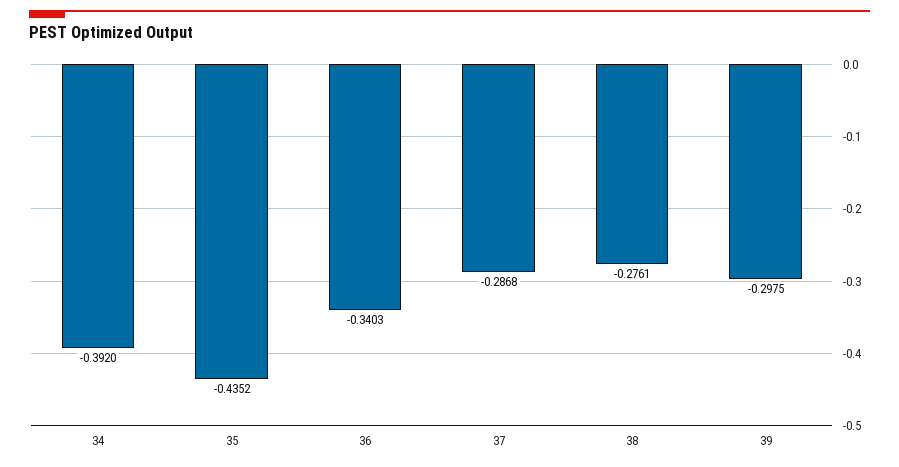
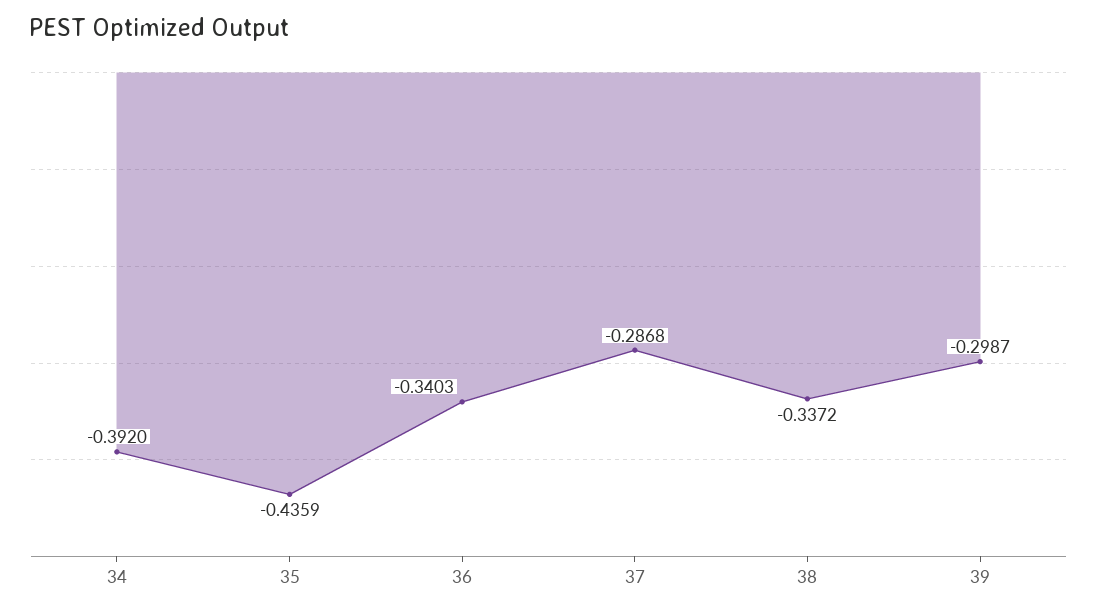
  {
    "34": -0.392,
-   "35": -0.4352,
+   "35": -0.4359,
    "36": -0.3403,
    "37": -0.2868,
-   "38": -0.2761,
+   "38": -0.3372,
-   "39": -0.2975
+   "39": -0.2987
  }

